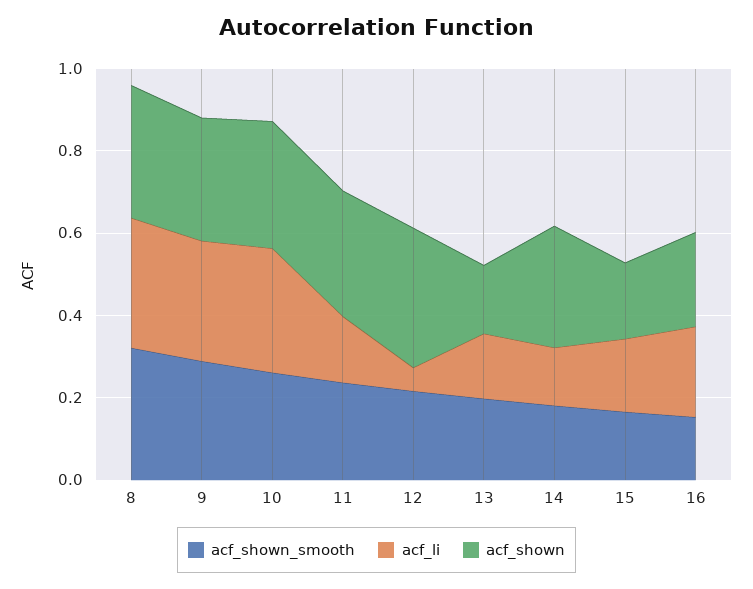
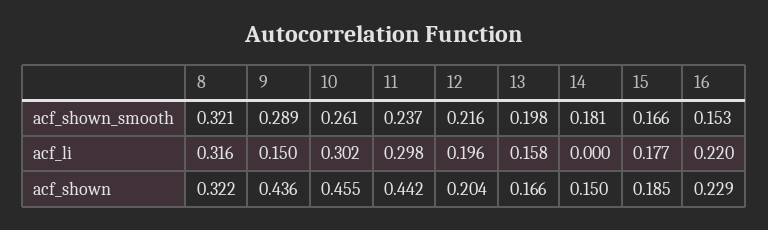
  {
    "acf_shown_smooth": {
      "8": 0.321,
      "9": 0.289,
      "10": 0.261,
      "11": 0.237,
      "12": 0.216,
      "13": 0.198,
      "14": 0.181,
      "15": 0.166,
      "16": 0.153
    },
    "acf_li": {
      "8": 0.316,
-     "9": 0.3,
+     "9": 0.15,
      "10": 0.302,
-     "11": 0.15,
+     "11": 0.298,
-     "12": 0.05,
+     "12": 0.196,
      "13": 0.158,
-     "14": 0.15,
+     "14": 0,
      "15": 0.177,
      "16": 0.22
    },
    "acf_shown": {
      "8": 0.322,
-     "9": 0.3,
+     "9": 0.436,
-     "10": 0.3,
+     "10": 0.455,
-     "11": 0.3,
+     "11": 0.442,
-     "12": 0.35,
+     "12": 0.204,
      "13": 0.166,
-     "14": 0.3,
+     "14": 0.15,
      "15": 0.185,
      "16": 0.229
    }
  }

